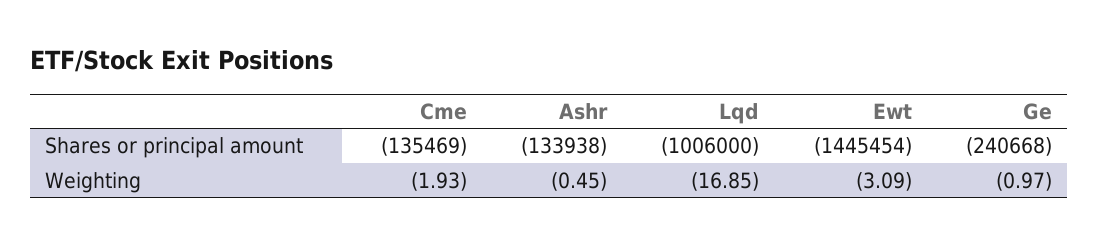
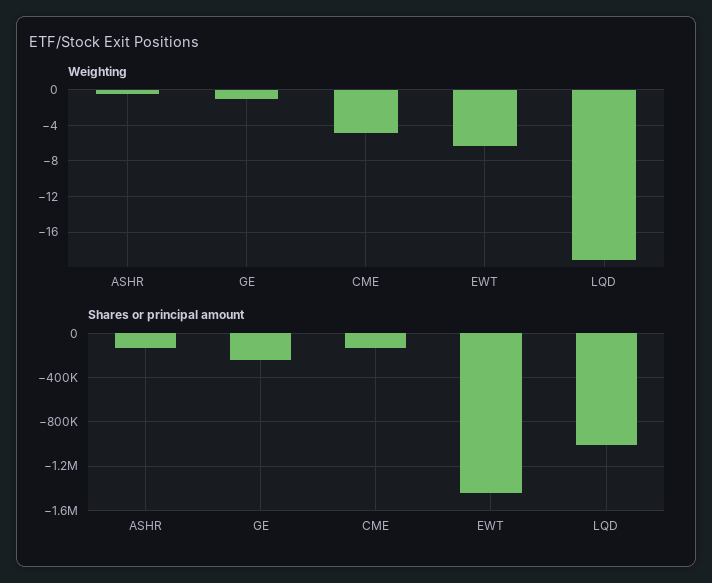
  {
    "Shares or principal amount": {
      "Cme": -135469,
      "Ashr": -133938,
      "Lqd": -1006000,
      "Ewt": -1445454,
      "Ge": -240668
    },
    "Weighting": {
-     "Cme": -1.93,
+     "Cme": -5,
      "Ashr": -0.45,
-     "Lqd": -16.85,
+     "Lqd": -19,
-     "Ewt": -3.09,
+     "Ewt": -6,
      "Ge": -0.97
    }
  }

